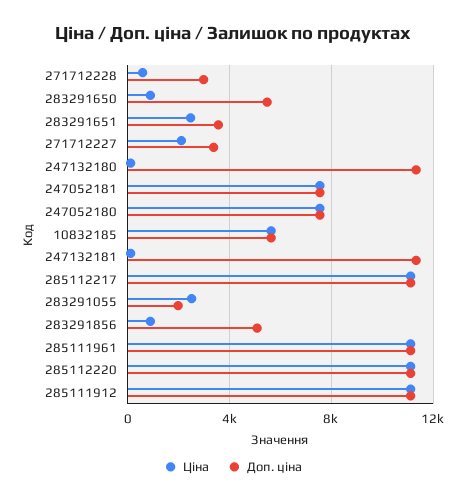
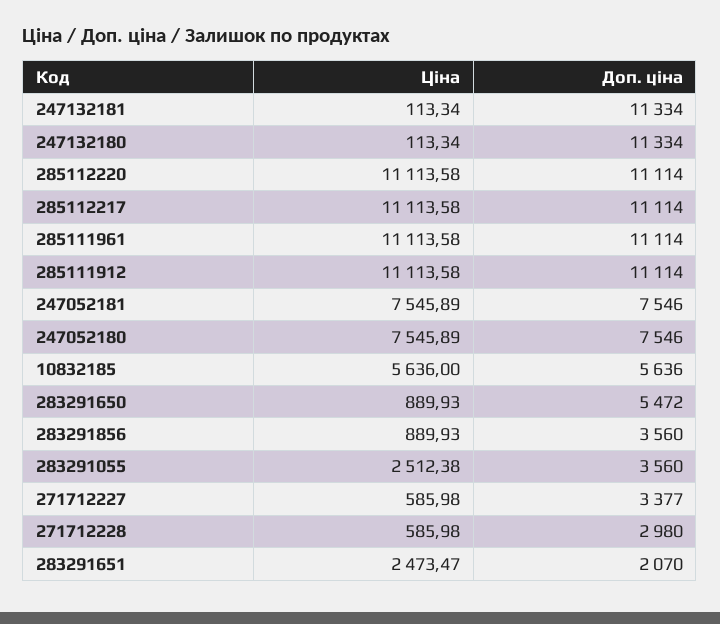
  {
    "Ціна": {
      "271712228": 585.98,
      "283291650": 889.93,
      "283291651": 2473.47,
-     "271712227": 2000,
+     "271712227": 585.98,
      "247132180": 113.34,
      "247052181": 7545.89,
      "247052180": 7545.89,
      "10832185": 5636,
      "247132181": 113.34,
      "285112217": 11113.58,
      "283291055": 2512.38,
      "283291856": 889.93,
      "285111961": 11113.58,
      "285112220": 11113.58,
      "285111912": 11113.58
    },
    "Доп. ціна": {
      "271712228": 2980,
      "283291650": 5472,
-     "283291651": 3500,
+     "283291651": 2070,
      "271712227": 3377,
      "247132180": 11334,
      "247052181": 7546,
      "247052180": 7546,
      "10832185": 5636,
      "247132181": 11334,
      "285112217": 11114,
-     "283291055": 2000,
+     "283291055": 3560,
-     "283291856": 5000,
+     "283291856": 3560,
      "285111961": 11114,
      "285112220": 11114,
      "285111912": 11114
    }
  }

